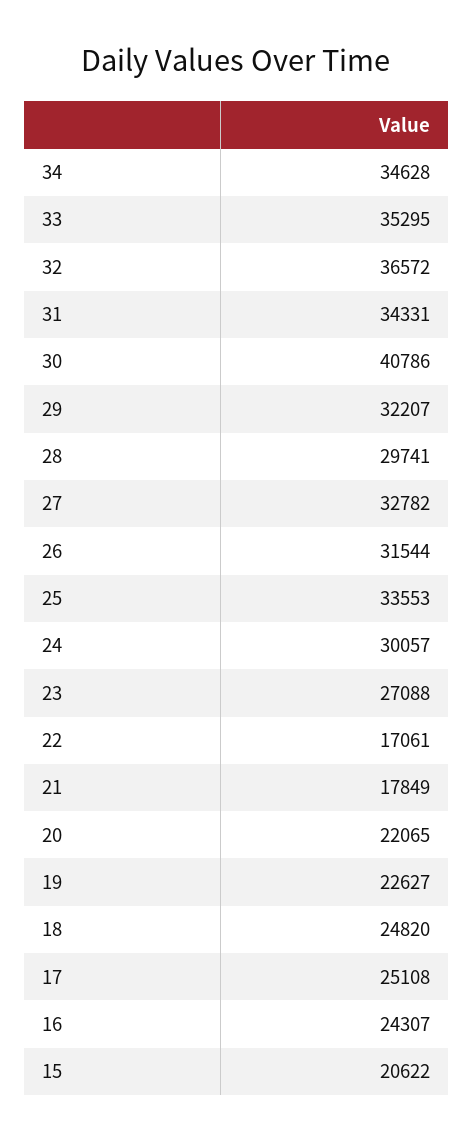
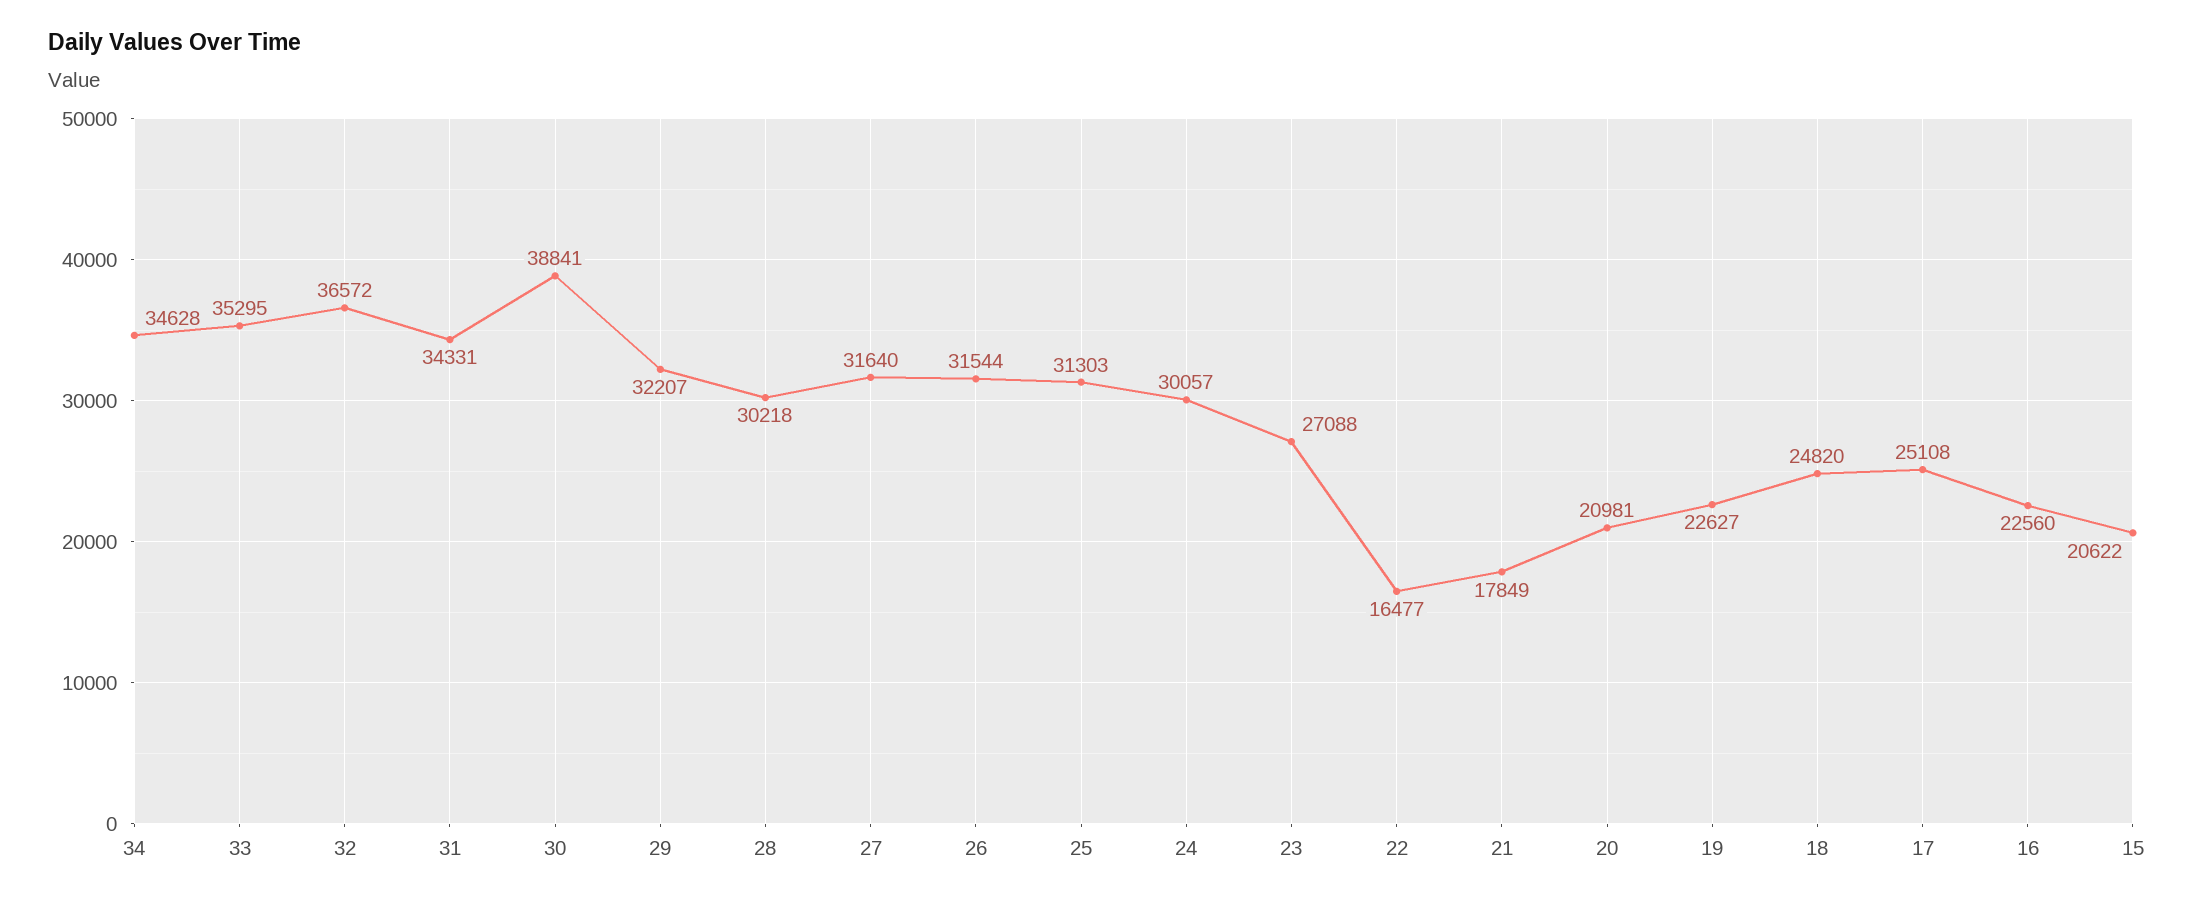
  {
    "34": 34628,
    "33": 35295,
    "32": 36572,
    "31": 34331,
-   "30": 40786,
+   "30": 38841,
    "29": 32207,
-   "28": 29741,
+   "28": 30218,
-   "27": 32782,
+   "27": 31640,
    "26": 31544,
-   "25": 33553,
+   "25": 31303,
    "24": 30057,
    "23": 27088,
-   "22": 17061,
+   "22": 16477,
    "21": 17849,
-   "20": 22065,
+   "20": 20981,
    "19": 22627,
    "18": 24820,
    "17": 25108,
-   "16": 24307,
+   "16": 22560,
    "15": 20622
  }

